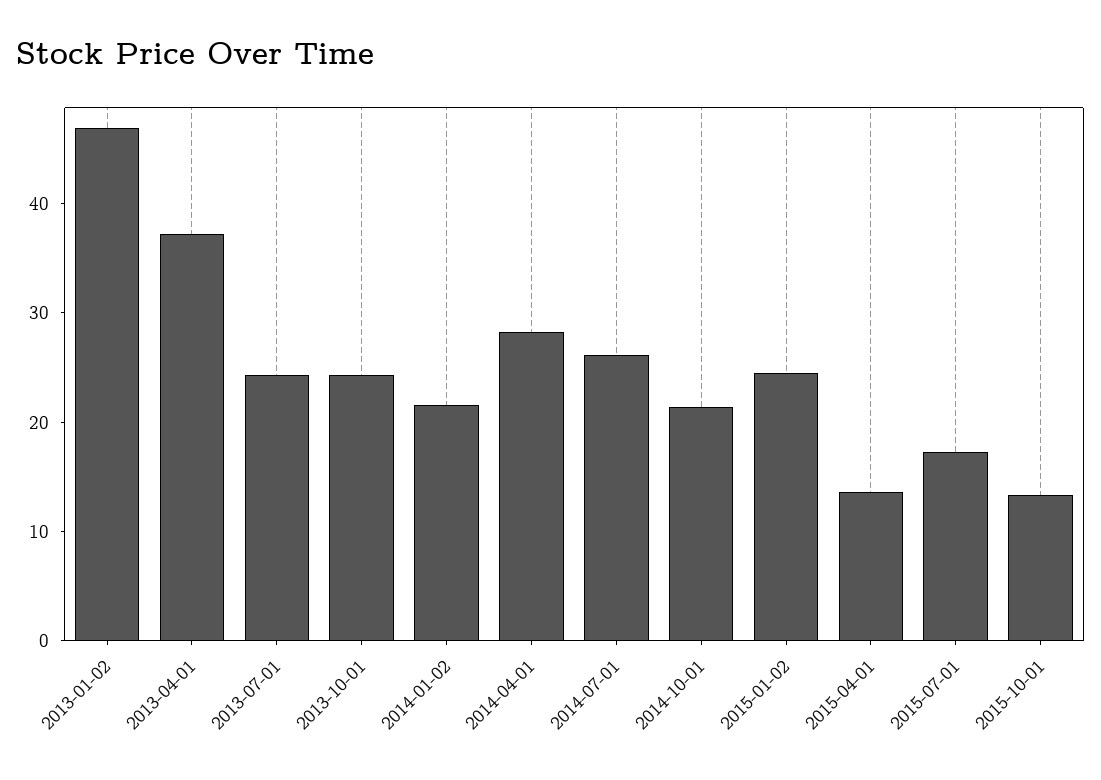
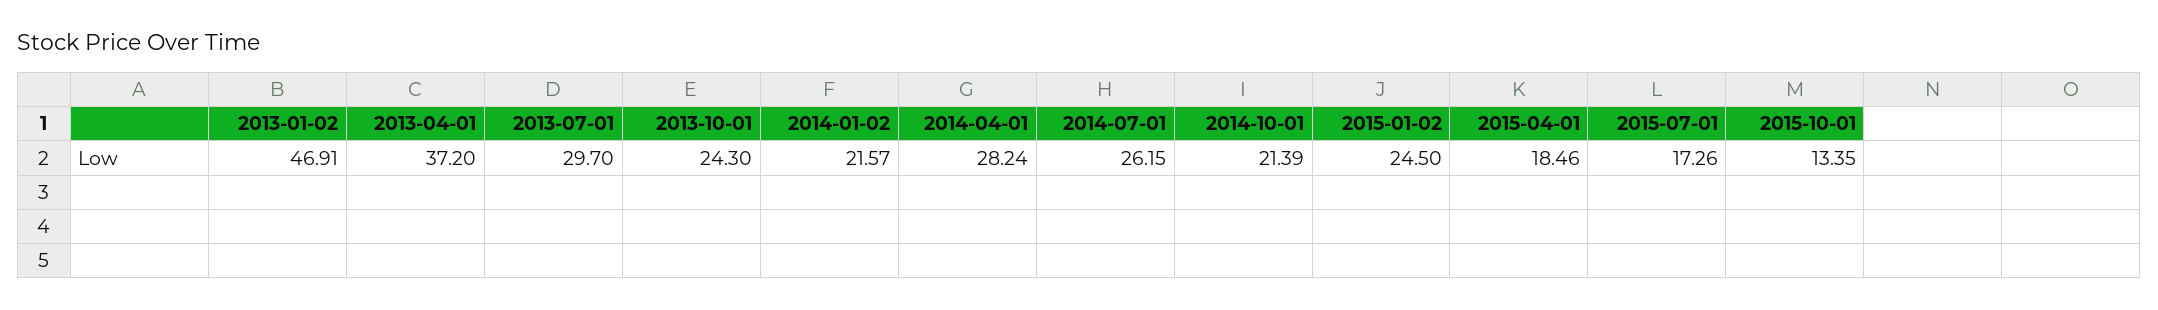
  {
    "2013-01-02": 46.91,
    "2013-04-01": 37.2,
-   "2013-07-01": 24,
+   "2013-07-01": 29.7,
    "2013-10-01": 24.3,
    "2014-01-02": 21.57,
    "2014-04-01": 28.24,
    "2014-07-01": 26.15,
    "2014-10-01": 21.39,
    "2015-01-02": 24.5,
-   "2015-04-01": 14,
+   "2015-04-01": 18.46,
    "2015-07-01": 17.26,
    "2015-10-01": 13.35
  }

